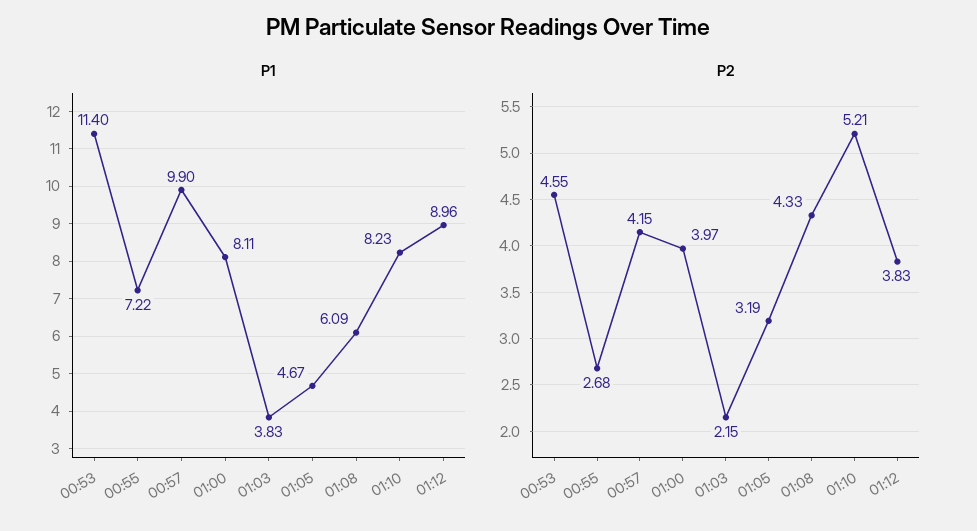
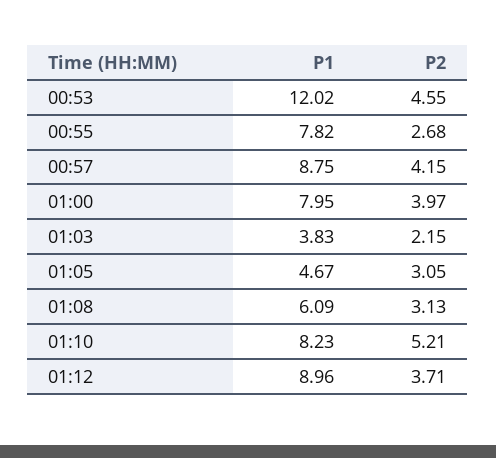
  {
    "P1": {
-     "00:53": 11.4,
+     "00:53": 12.02,
-     "00:55": 7.22,
+     "00:55": 7.82,
-     "00:57": 9.9,
+     "00:57": 8.75,
-     "01:00": 8.11,
+     "01:00": 7.95,
      "01:03": 3.83,
      "01:05": 4.67,
      "01:08": 6.09,
      "01:10": 8.23,
      "01:12": 8.96
    },
    "P2": {
      "00:53": 4.55,
      "00:55": 2.68,
      "00:57": 4.15,
      "01:00": 3.97,
      "01:03": 2.15,
-     "01:05": 3.19,
+     "01:05": 3.05,
-     "01:08": 4.33,
+     "01:08": 3.13,
      "01:10": 5.21,
-     "01:12": 3.83
+     "01:12": 3.71
    }
  }

